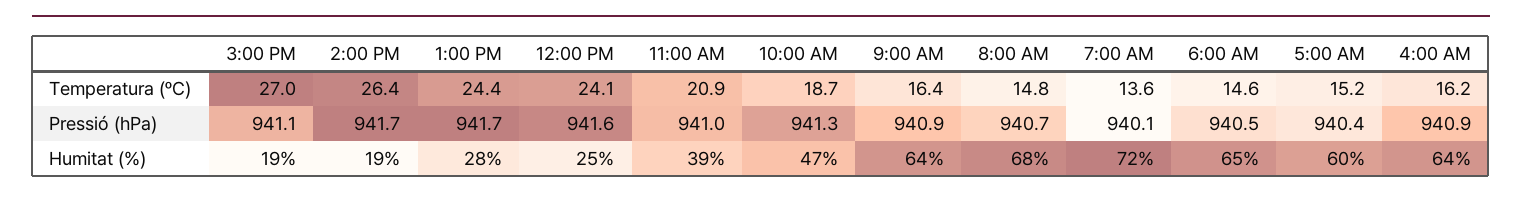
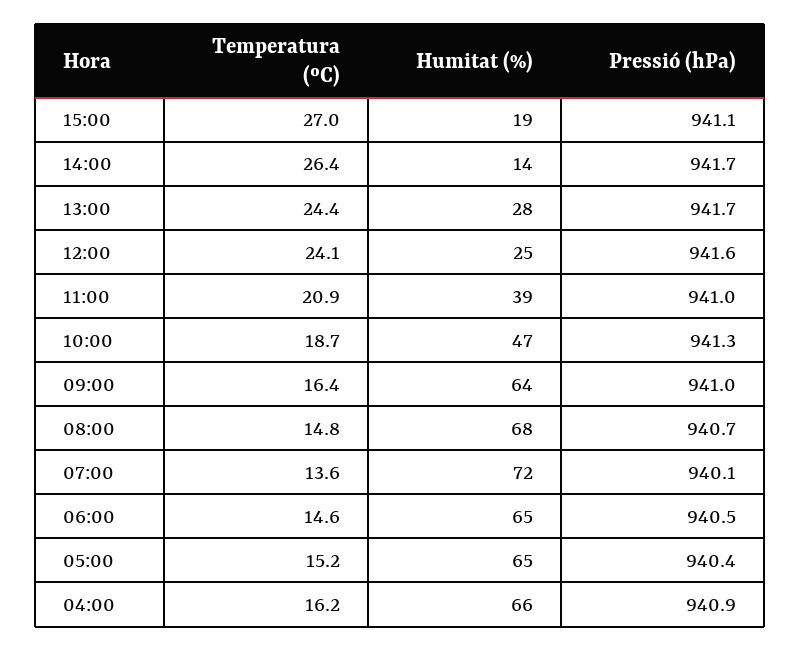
  {
    "3:00 PM": {
      "Temperatura (ºC)": 27,
      "Pressió (hPa)": 941.1,
      "Humitat (%)": 19
    },
    "2:00 PM": {
      "Temperatura (ºC)": 26.4,
      "Pressió (hPa)": 941.7,
-     "Humitat (%)": 19
+     "Humitat (%)": 14
    },
    "1:00 PM": {
      "Temperatura (ºC)": 24.4,
      "Pressió (hPa)": 941.7,
      "Humitat (%)": 28
    },
    "12:00 PM": {
      "Temperatura (ºC)": 24.1,
      "Pressió (hPa)": 941.6,
      "Humitat (%)": 25
    },
    "11:00 AM": {
      "Temperatura (ºC)": 20.9,
      "Pressió (hPa)": 941,
      "Humitat (%)": 39
    },
    "10:00 AM": {
      "Temperatura (ºC)": 18.7,
      "Pressió (hPa)": 941.3,
      "Humitat (%)": 47
    },
    "9:00 AM": {
      "Temperatura (ºC)": 16.4,
-     "Pressió (hPa)": 940.9,
+     "Pressió (hPa)": 941,
      "Humitat (%)": 64
    },
    "8:00 AM": {
      "Temperatura (ºC)": 14.8,
      "Pressió (hPa)": 940.7,
      "Humitat (%)": 68
    },
    "7:00 AM": {
      "Temperatura (ºC)": 13.6,
      "Pressió (hPa)": 940.1,
      "Humitat (%)": 72
    },
    "6:00 AM": {
      "Temperatura (ºC)": 14.6,
      "Pressió (hPa)": 940.5,
      "Humitat (%)": 65
    },
    "5:00 AM": {
      "Temperatura (ºC)": 15.2,
      "Pressió (hPa)": 940.4,
-     "Humitat (%)": 60
+     "Humitat (%)": 65
    },
    "4:00 AM": {
      "Temperatura (ºC)": 16.2,
      "Pressió (hPa)": 940.9,
-     "Humitat (%)": 64
+     "Humitat (%)": 66
    }
  }

